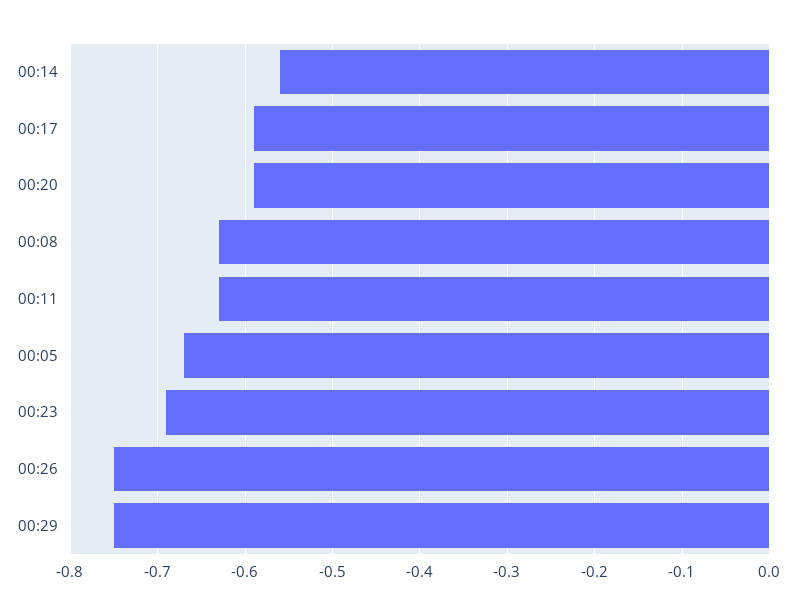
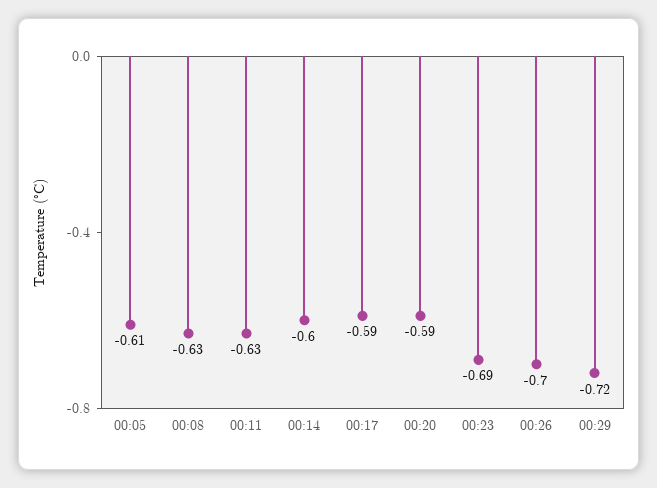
  {
-   "00:14": -0.56,
+   "00:14": -0.6,
    "00:17": -0.59,
    "00:20": -0.59,
    "00:08": -0.63,
    "00:11": -0.63,
-   "00:05": -0.67,
+   "00:05": -0.61,
    "00:23": -0.69,
-   "00:26": -0.75,
+   "00:26": -0.7,
-   "00:29": -0.75
+   "00:29": -0.72
  }

